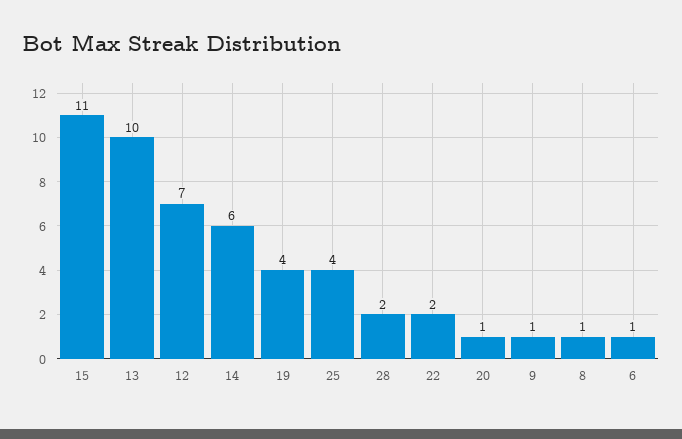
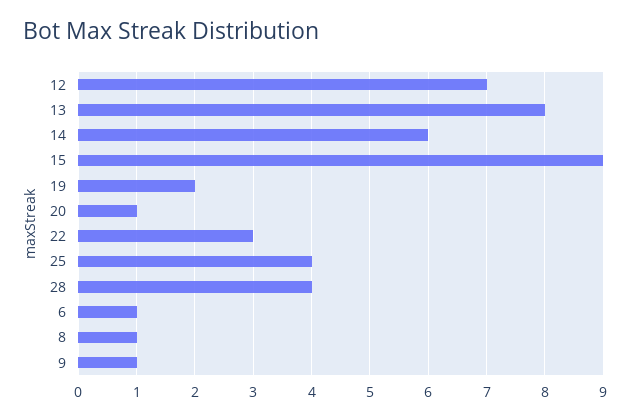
  {
-   "15": 11,
+   "15": 9,
-   "13": 10,
+   "13": 8,
    "12": 7,
    "14": 6,
-   "19": 4,
+   "19": 2,
    "25": 4,
-   "28": 2,
+   "28": 4,
-   "22": 2,
+   "22": 3,
    "20": 1,
    "9": 1,
    "8": 1,
    "6": 1
  }

